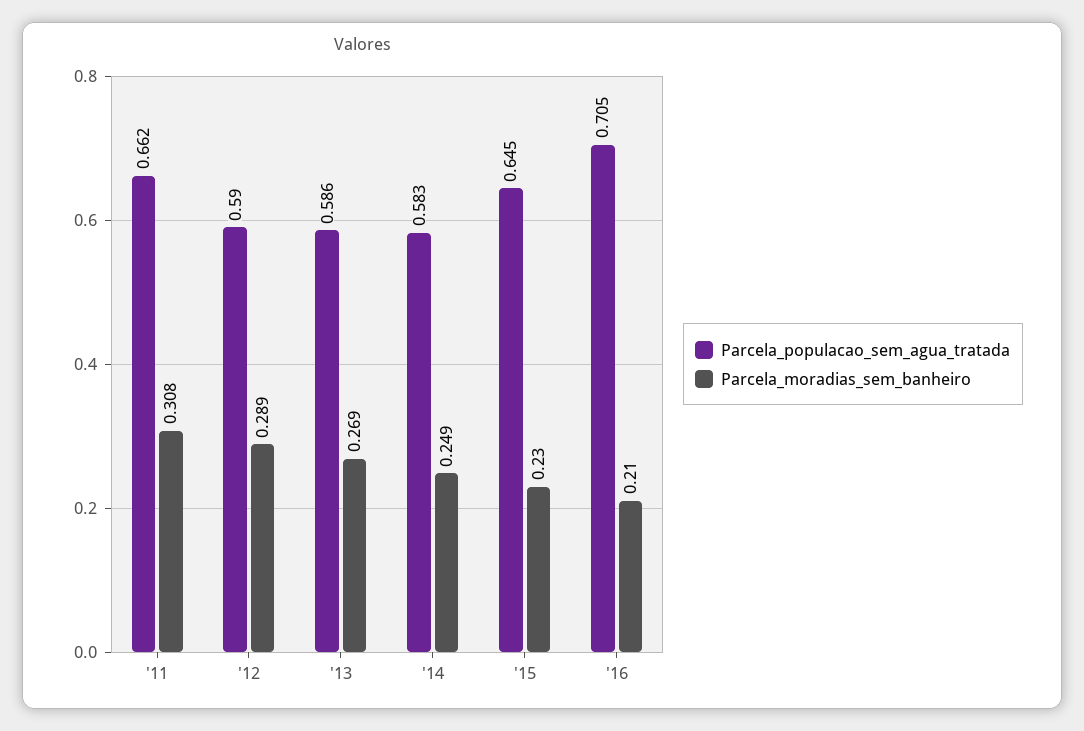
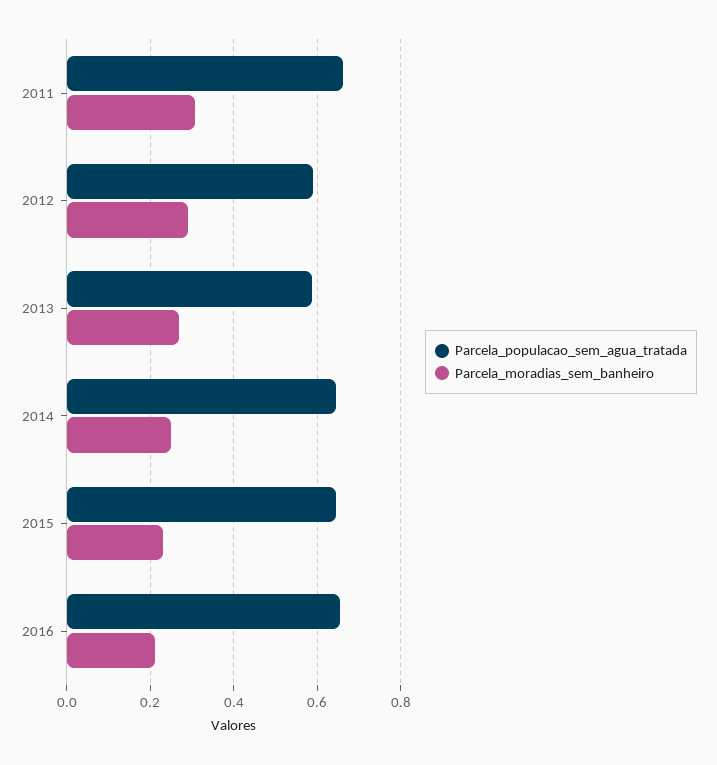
  {
    "Parcela_populacao_sem_agua_tratada": {
      "'11": 0.662,
      "'12": 0.59,
      "'13": 0.586,
-     "'14": 0.583,
+     "'14": 0.64,
      "'15": 0.645,
-     "'16": 0.705
+     "'16": 0.66
    },
    "Parcela_moradias_sem_banheiro": {
      "'11": 0.308,
      "'12": 0.289,
      "'13": 0.269,
      "'14": 0.249,
      "'15": 0.23,
      "'16": 0.21
    }
  }

